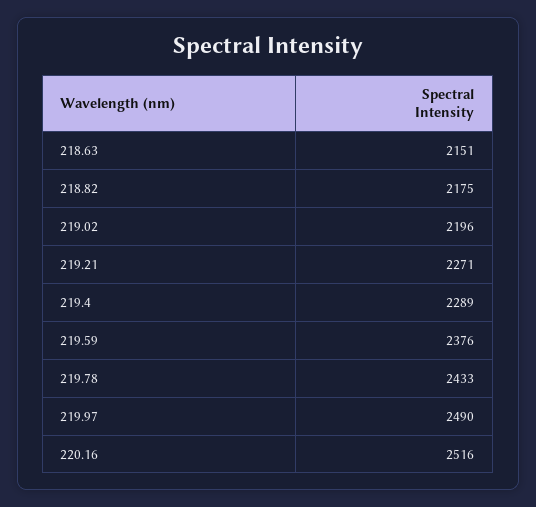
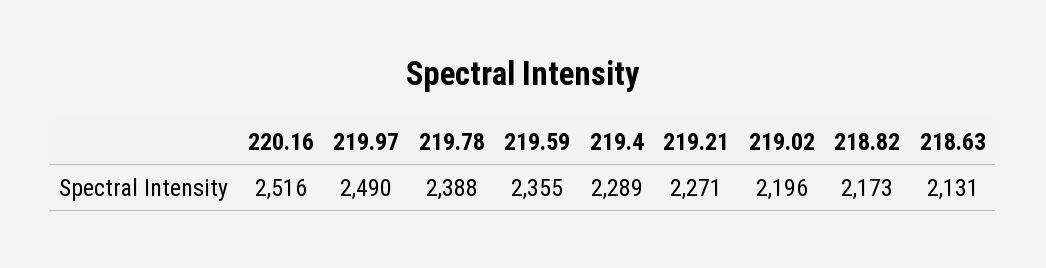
  {
-   "218.63": 2151,
+   "218.63": 2131,
-   "218.82": 2175,
+   "218.82": 2173,
    "219.02": 2196,
    "219.21": 2271,
    "219.4": 2289,
-   "219.59": 2376,
+   "219.59": 2355,
-   "219.78": 2433,
+   "219.78": 2388,
    "219.97": 2490,
    "220.16": 2516
  }

